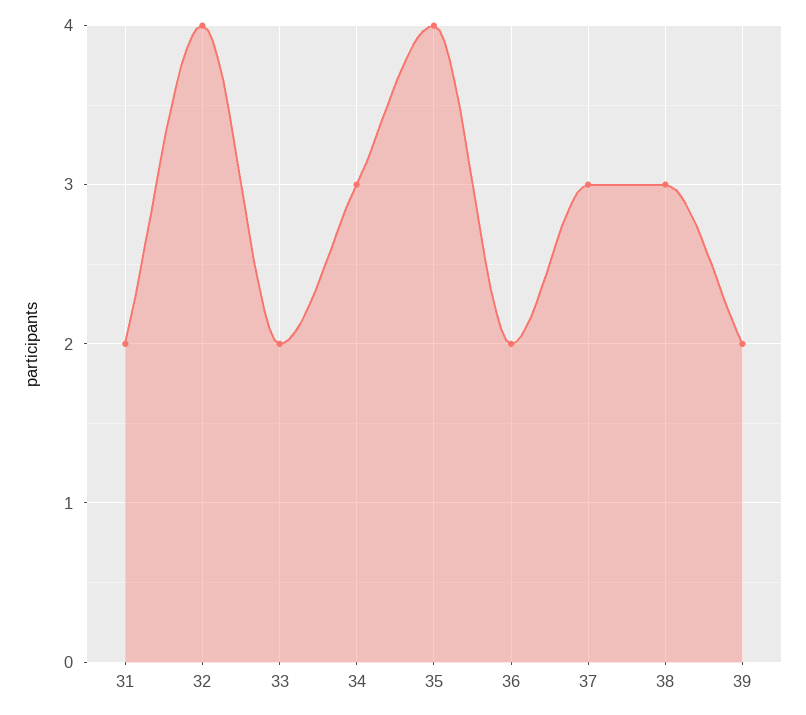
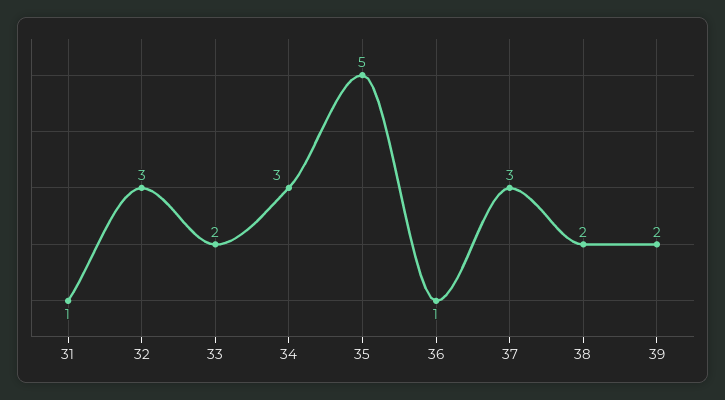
  {
-   "31": 2,
+   "31": 1,
-   "32": 4,
+   "32": 3,
    "33": 2,
    "34": 3,
-   "35": 4,
+   "35": 5,
-   "36": 2,
+   "36": 1,
    "37": 3,
-   "38": 3,
+   "38": 2,
    "39": 2
  }

